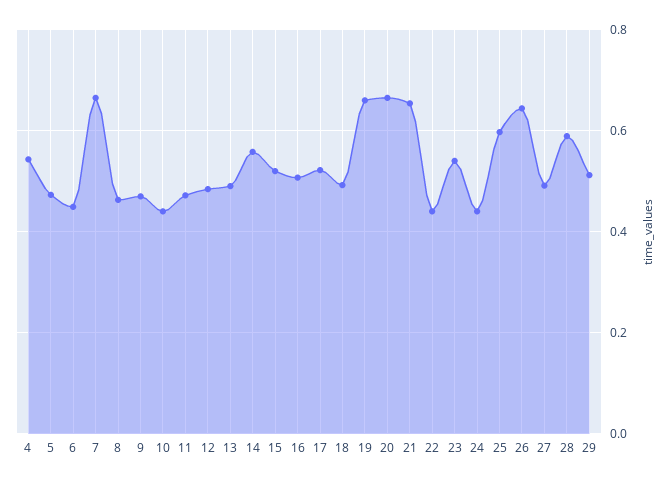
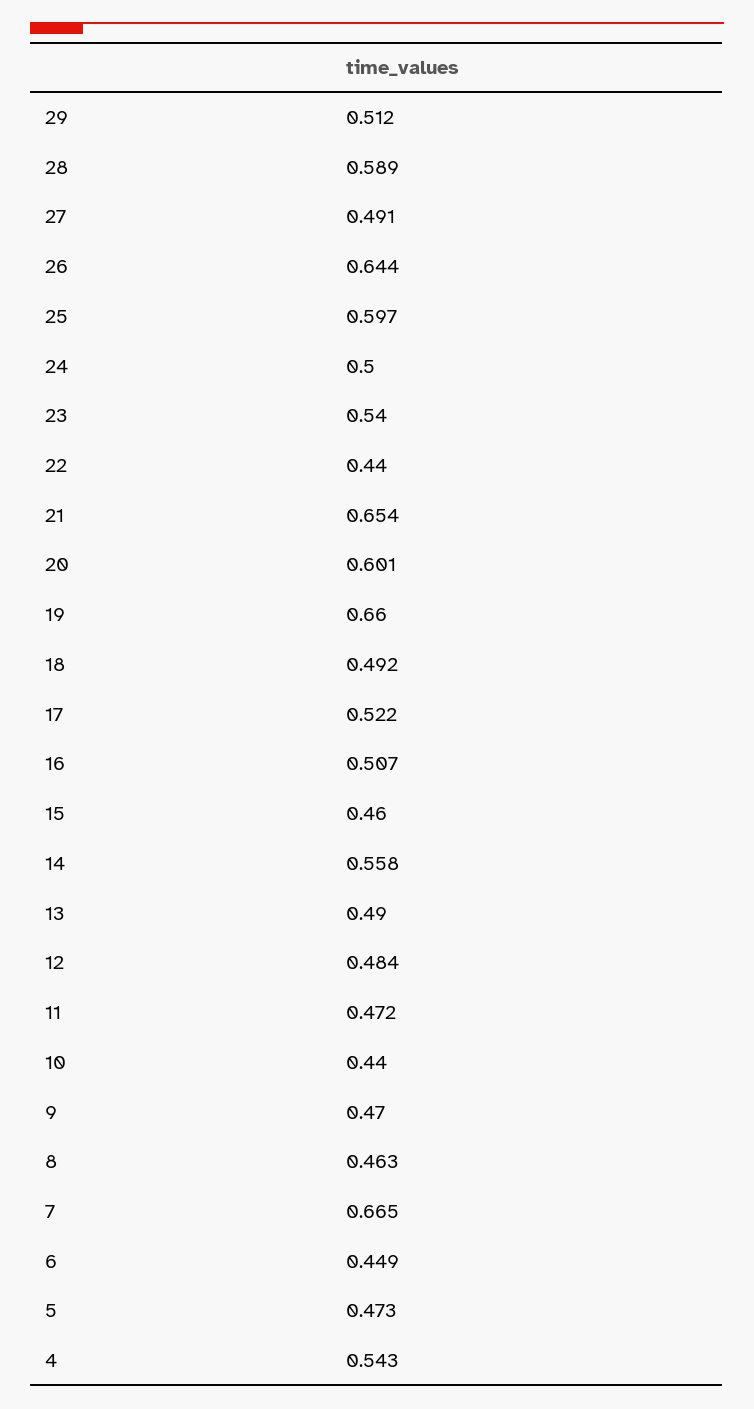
  {
    "4": 0.543,
    "5": 0.473,
    "6": 0.449,
    "7": 0.665,
    "8": 0.463,
    "9": 0.47,
    "10": 0.44,
    "11": 0.472,
    "12": 0.484,
    "13": 0.49,
    "14": 0.558,
-   "15": 0.52,
+   "15": 0.46,
    "16": 0.507,
    "17": 0.522,
    "18": 0.492,
    "19": 0.66,
-   "20": 0.66,
+   "20": 0.601,
    "21": 0.654,
    "22": 0.44,
    "23": 0.54,
-   "24": 0.44,
+   "24": 0.5,
    "25": 0.597,
    "26": 0.644,
    "27": 0.491,
    "28": 0.589,
    "29": 0.512
  }

